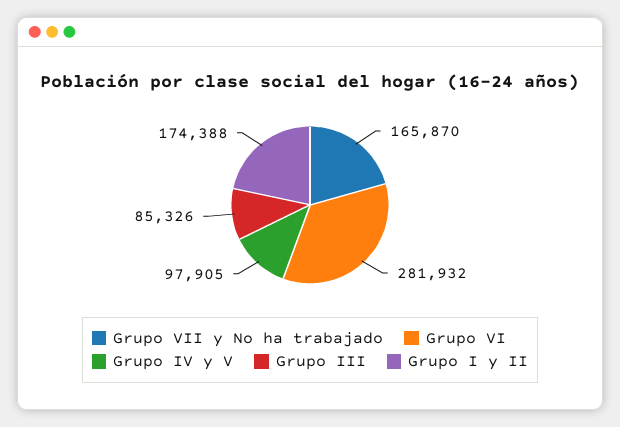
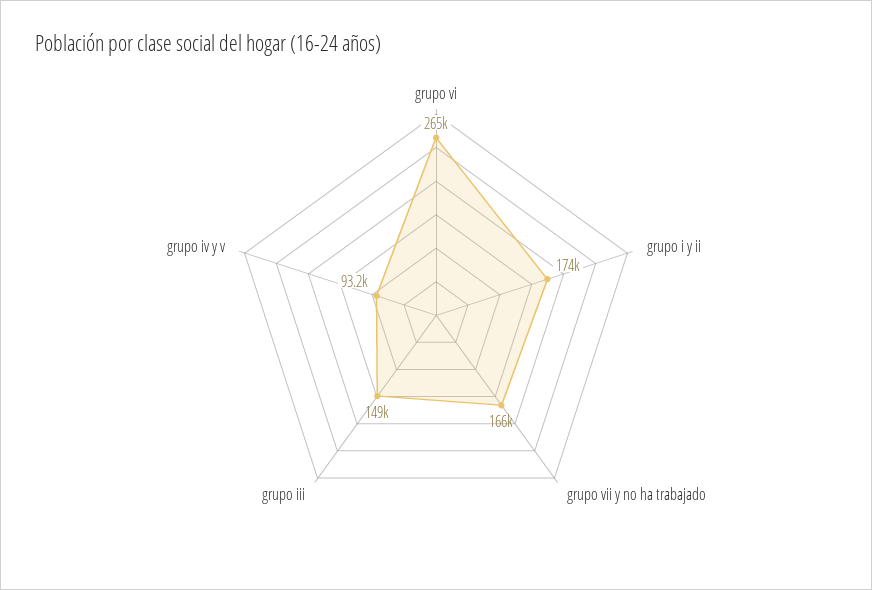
  {
    "Grupo VII y No ha trabajado": 165870,
-   "Grupo VI": 281932,
+   "Grupo VI": 265000,
-   "Grupo IV y V": 97905,
+   "Grupo IV y V": 93200,
-   "Grupo III": 85326,
+   "Grupo III": 149000,
    "Grupo I y II": 174388
  }

